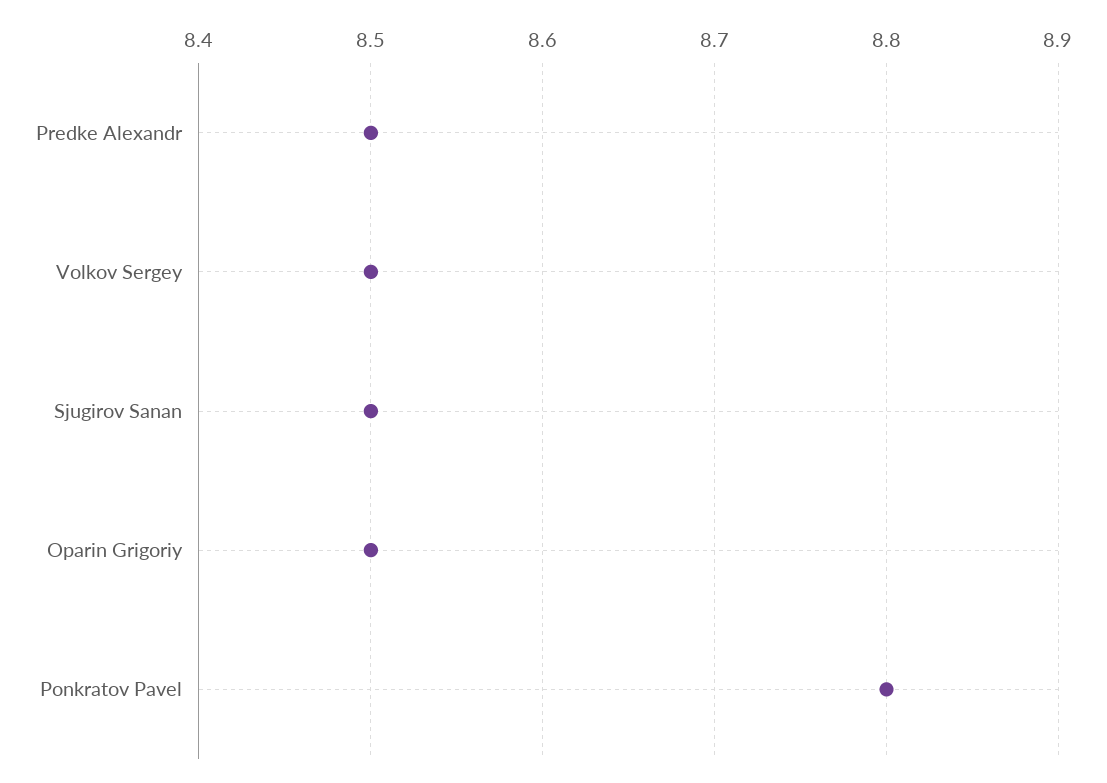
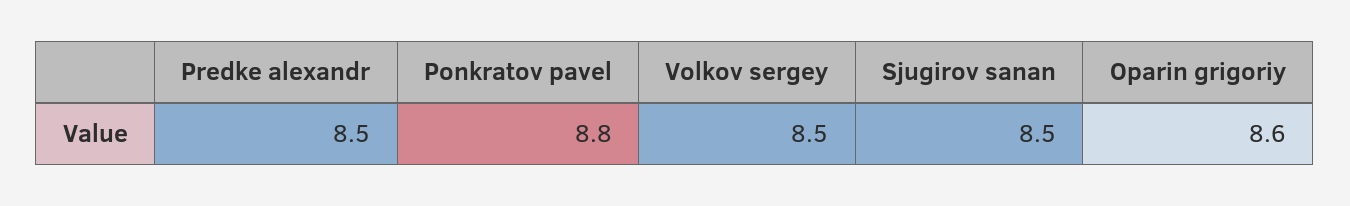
  {
    "Predke Alexandr": 8.5,
    "Volkov Sergey": 8.5,
    "Sjugirov Sanan": 8.5,
-   "Oparin Grigoriy": 8.5,
+   "Oparin Grigoriy": 8.6,
    "Ponkratov Pavel": 8.8
  }

